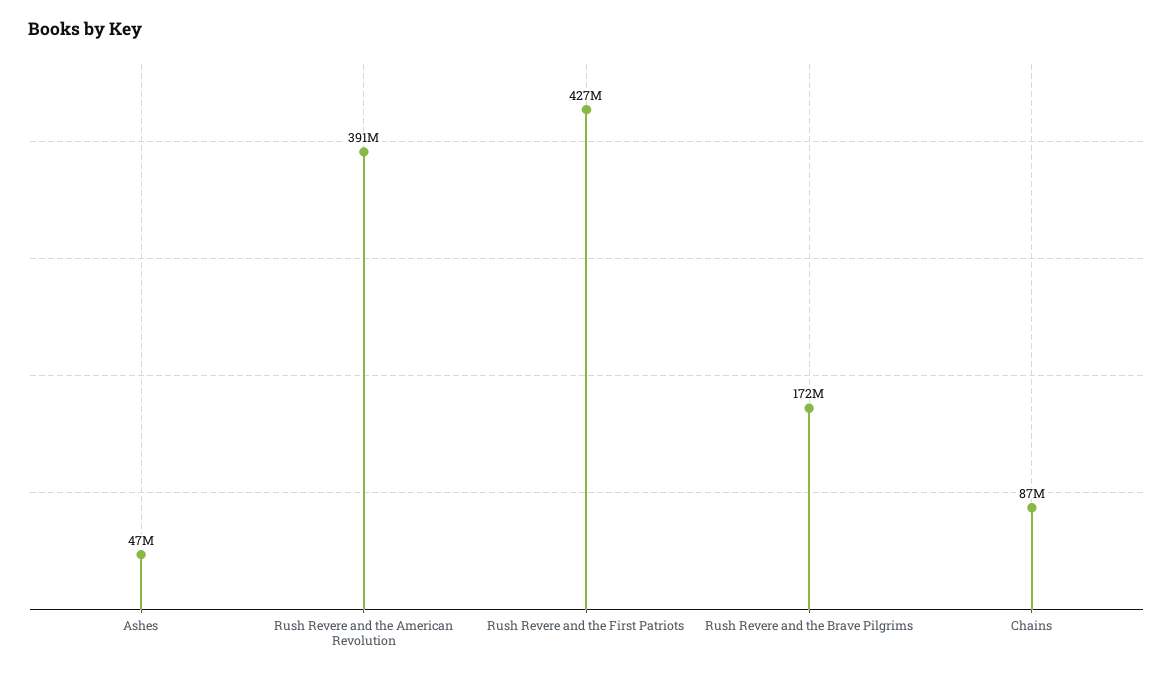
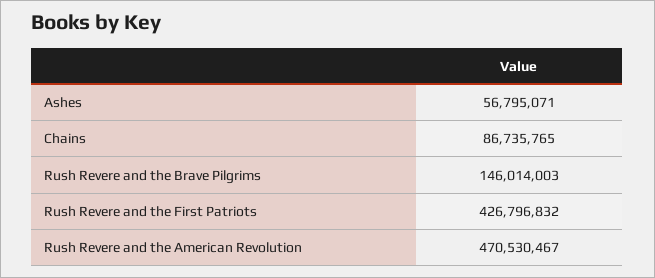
  {
-   "Ashes": 47000000,
+   "Ashes": 56795071,
-   "Rush Revere and the American Revolution": 391000000,
+   "Rush Revere and the American Revolution": 470530467,
    "Rush Revere and the First Patriots": 426796832,
-   "Rush Revere and the Brave Pilgrims": 172000000,
+   "Rush Revere and the Brave Pilgrims": 146014003,
    "Chains": 86735765
  }

